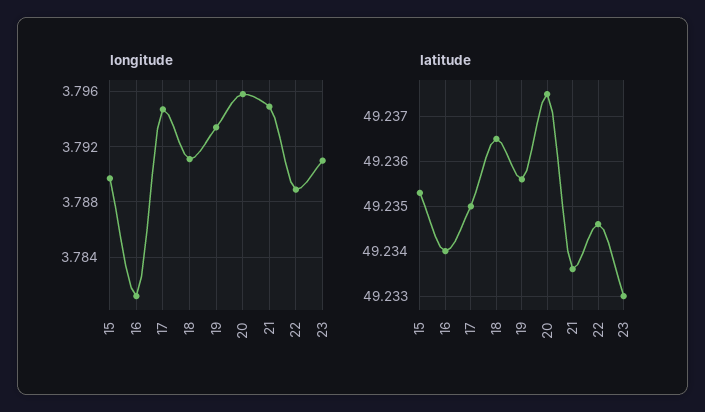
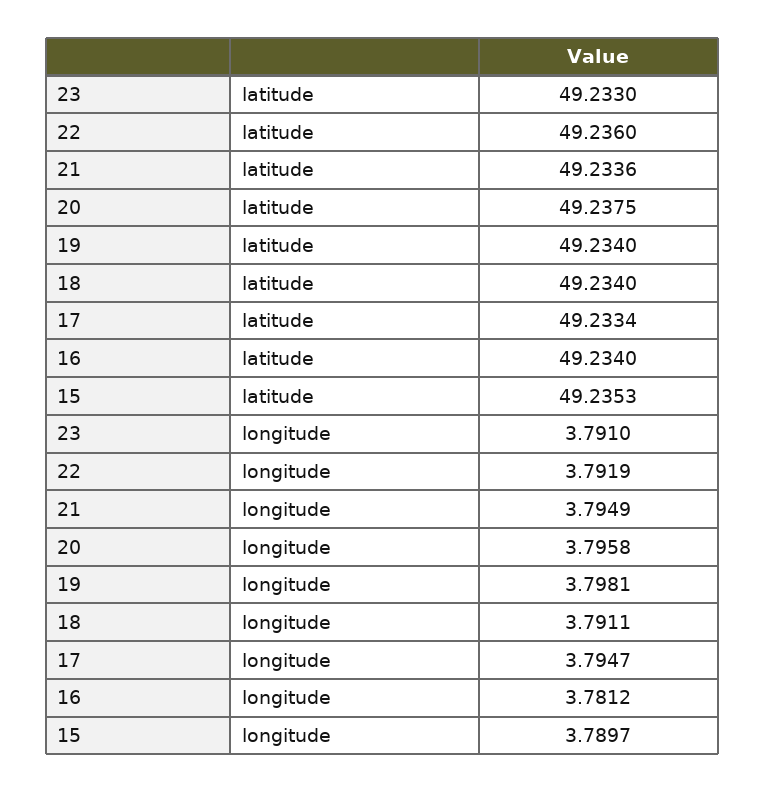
  {
    "longitude": {
      "15": 3.7897,
      "16": 3.7812,
      "17": 3.7947,
      "18": 3.7911,
-     "19": 3.7935,
+     "19": 3.7981,
      "20": 3.7958,
      "21": 3.7949,
-     "22": 3.789,
+     "22": 3.7919,
      "23": 3.791
    },
    "latitude": {
      "15": 49.2353,
      "16": 49.234,
-     "17": 49.235,
+     "17": 49.2334,
-     "18": 49.2365,
+     "18": 49.234,
-     "19": 49.2355,
+     "19": 49.234,
      "20": 49.2375,
      "21": 49.2336,
-     "22": 49.2345,
+     "22": 49.236,
      "23": 49.233
    }
  }

